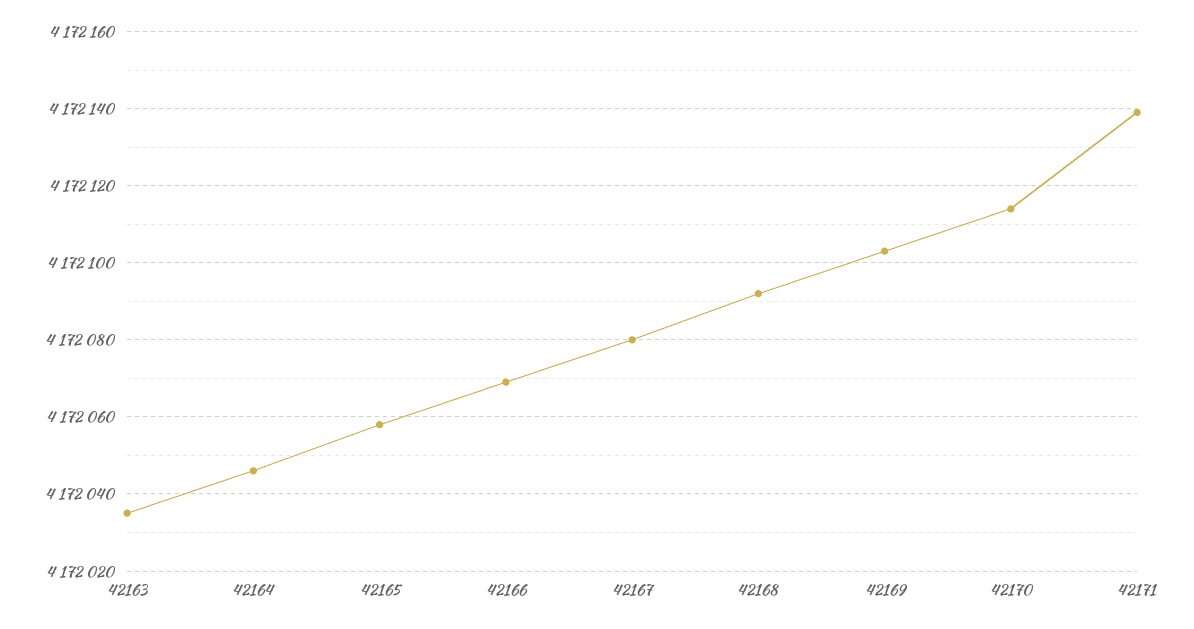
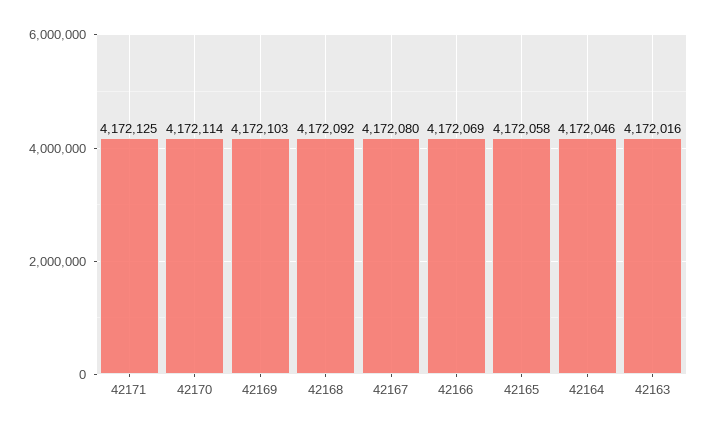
  {
-   "42163": 4172035,
+   "42163": 4172016,
    "42164": 4172046,
    "42165": 4172058,
    "42166": 4172069,
    "42167": 4172080,
    "42168": 4172092,
    "42169": 4172103,
    "42170": 4172114,
-   "42171": 4172140
+   "42171": 4172125
  }

